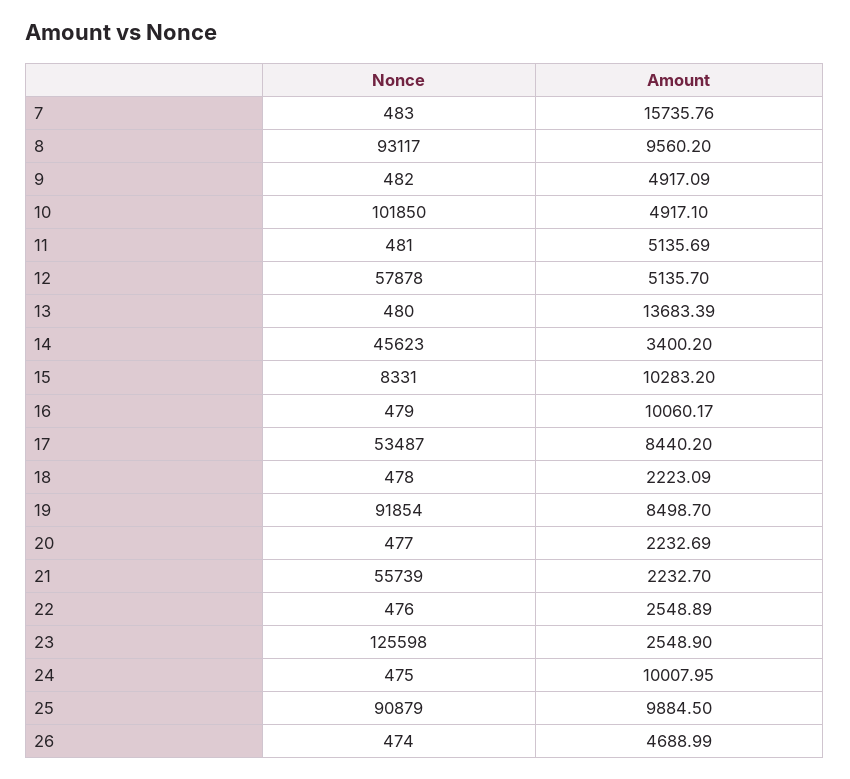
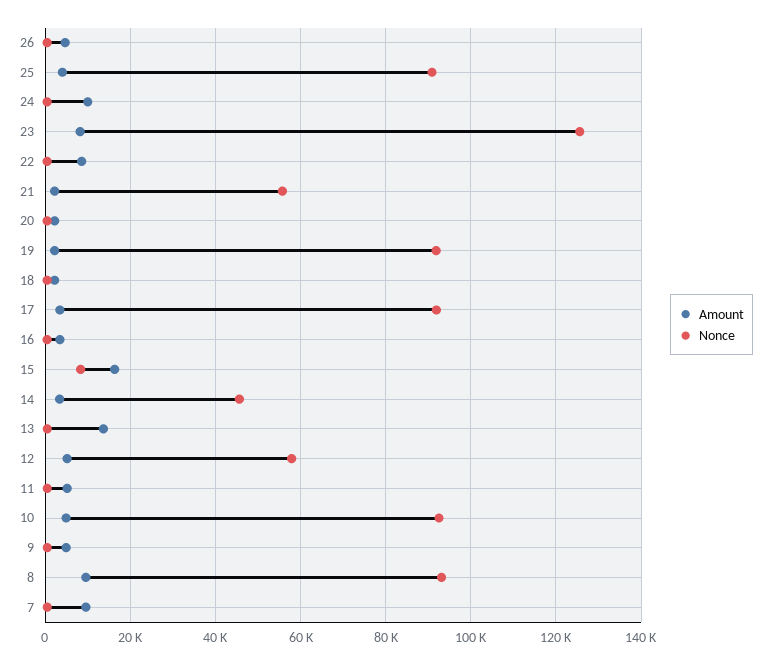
  {
    "Nonce": {
      "7": 483,
      "8": 93117,
      "9": 482,
-     "10": 101850,
+     "10": 92000,
      "11": 481,
      "12": 57878,
      "13": 480,
      "14": 45623,
      "15": 8331,
      "16": 479,
-     "17": 53487,
+     "17": 92000,
      "18": 478,
      "19": 91854,
      "20": 477,
      "21": 55739,
      "22": 476,
      "23": 125598,
      "24": 475,
      "25": 90879,
      "26": 474
    },
    "Amount": {
-     "7": 15735.76,
+     "7": 10000,
      "8": 9560.2,
      "9": 4917.09,
      "10": 4917.1,
      "11": 5135.69,
      "12": 5135.7,
      "13": 13683.39,
      "14": 3400.2,
-     "15": 10283.2,
+     "15": 16000,
-     "16": 10060.17,
+     "16": 4000,
-     "17": 8440.2,
+     "17": 4000,
      "18": 2223.09,
-     "19": 8498.7,
+     "19": 2000,
      "20": 2232.69,
      "21": 2232.7,
-     "22": 2548.89,
+     "22": 8000,
-     "23": 2548.9,
+     "23": 8000,
      "24": 10007.95,
-     "25": 9884.5,
+     "25": 4000,
      "26": 4688.99
    }
  }

